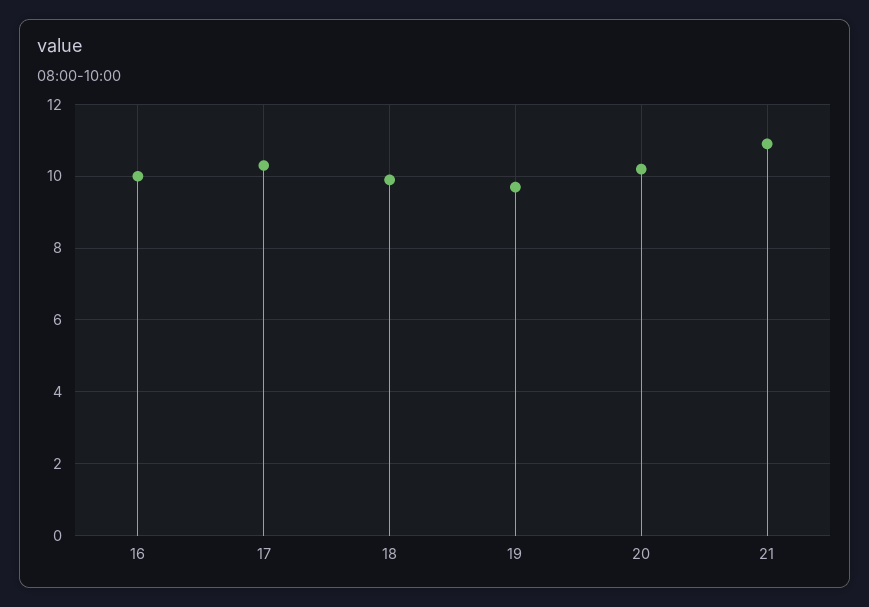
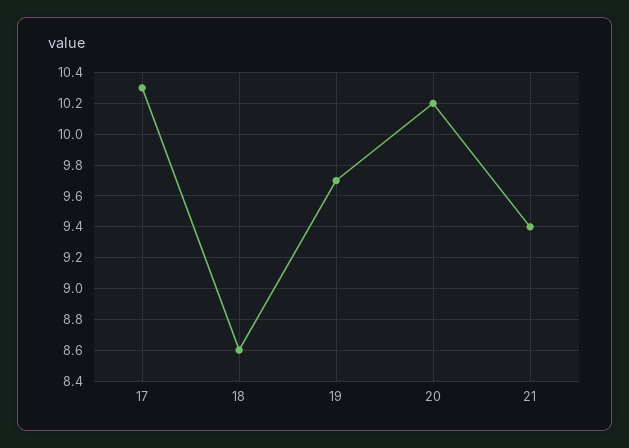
  {
-   "16": 10,
    "17": 10.3,
-   "18": 10,
+   "18": 8.6,
    "19": 9.7,
    "20": 10.2,
-   "21": 11
+   "21": 9.4
  }

